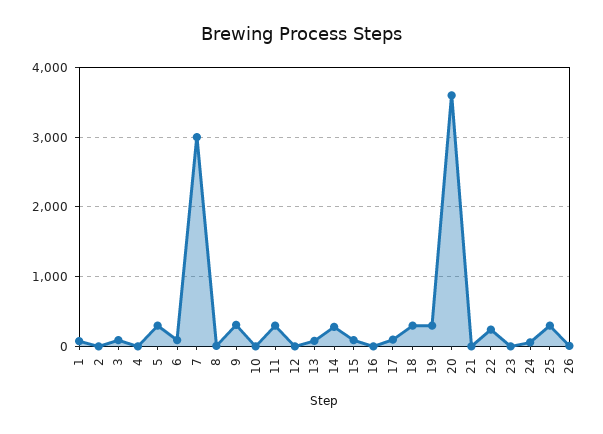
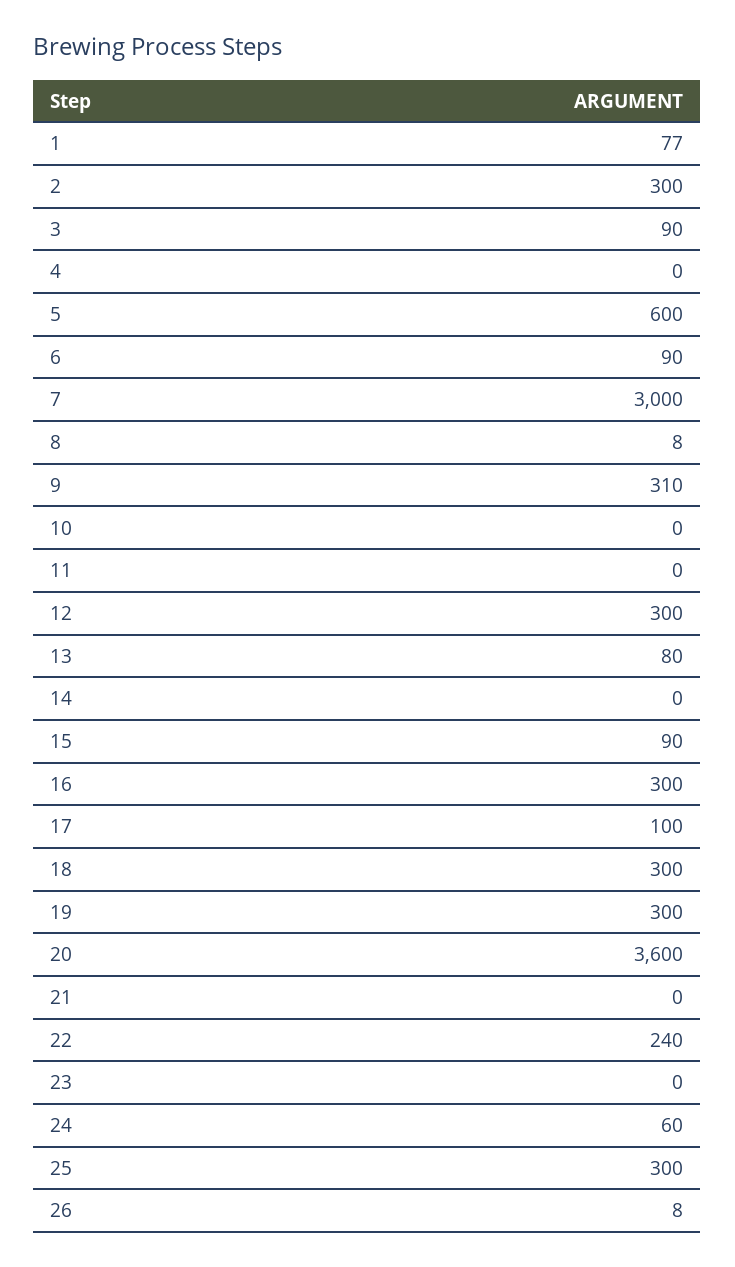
  {
    "1": 77,
-   "2": 0,
+   "2": 300,
    "3": 90,
    "4": 0,
-   "5": 300,
+   "5": 600,
    "6": 90,
    "7": 3000,
    "8": 8,
    "9": 310,
    "10": 0,
-   "11": 300,
+   "11": 0,
-   "12": 0,
+   "12": 300,
    "13": 80,
-   "14": 300,
+   "14": 0,
    "15": 90,
-   "16": 0,
+   "16": 300,
    "17": 100,
    "18": 300,
    "19": 300,
    "20": 3600,
    "21": 0,
    "22": 240,
    "23": 0,
    "24": 60,
    "25": 300,
    "26": 8
  }

